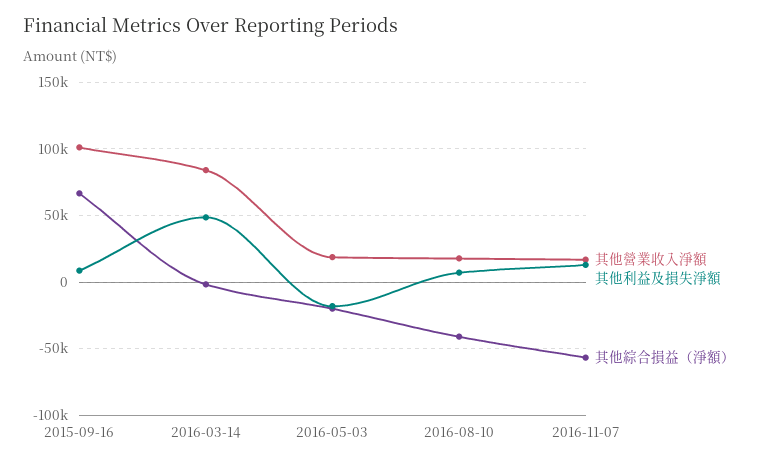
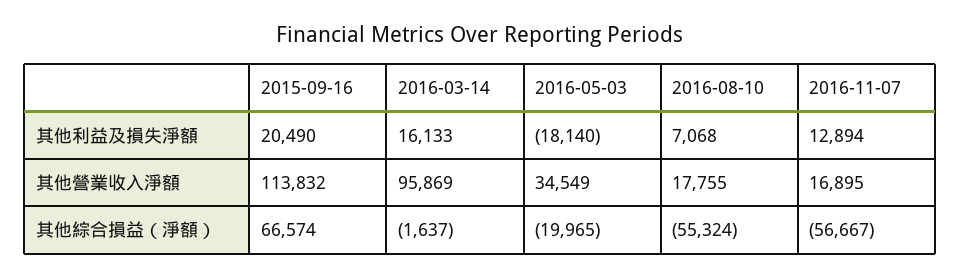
  {
    "其他營業收入淨額": {
-     "2015-09-16": 100000,
+     "2015-09-16": 113832,
-     "2016-03-14": 85000,
+     "2016-03-14": 95869,
-     "2016-05-03": 20000,
+     "2016-05-03": 34549,
      "2016-08-10": 17755,
      "2016-11-07": 16895
    },
    "其他利益及損失淨額": {
-     "2015-09-16": 10000,
+     "2015-09-16": 20490,
-     "2016-03-14": 50000,
+     "2016-03-14": 16133,
      "2016-05-03": -18140,
      "2016-08-10": 7068,
      "2016-11-07": 12894
    },
    "其他綜合損益（淨額）": {
      "2015-09-16": 66574,
      "2016-03-14": -1637,
      "2016-05-03": -19965,
-     "2016-08-10": -40000,
+     "2016-08-10": -55324,
      "2016-11-07": -56667
    }
  }

